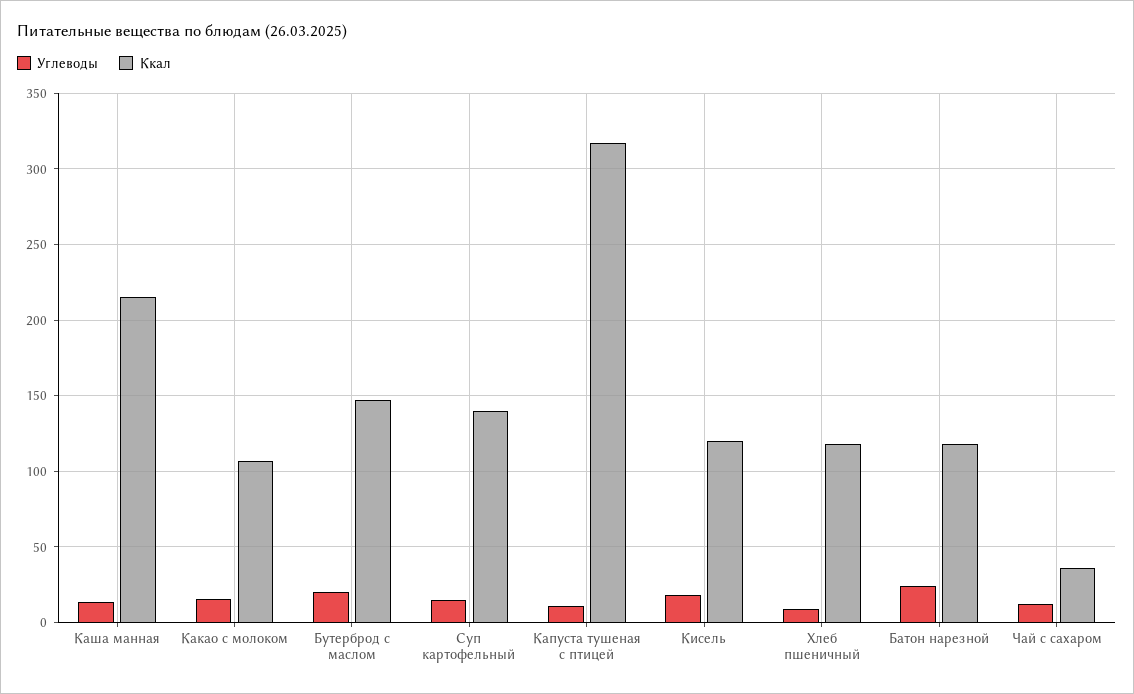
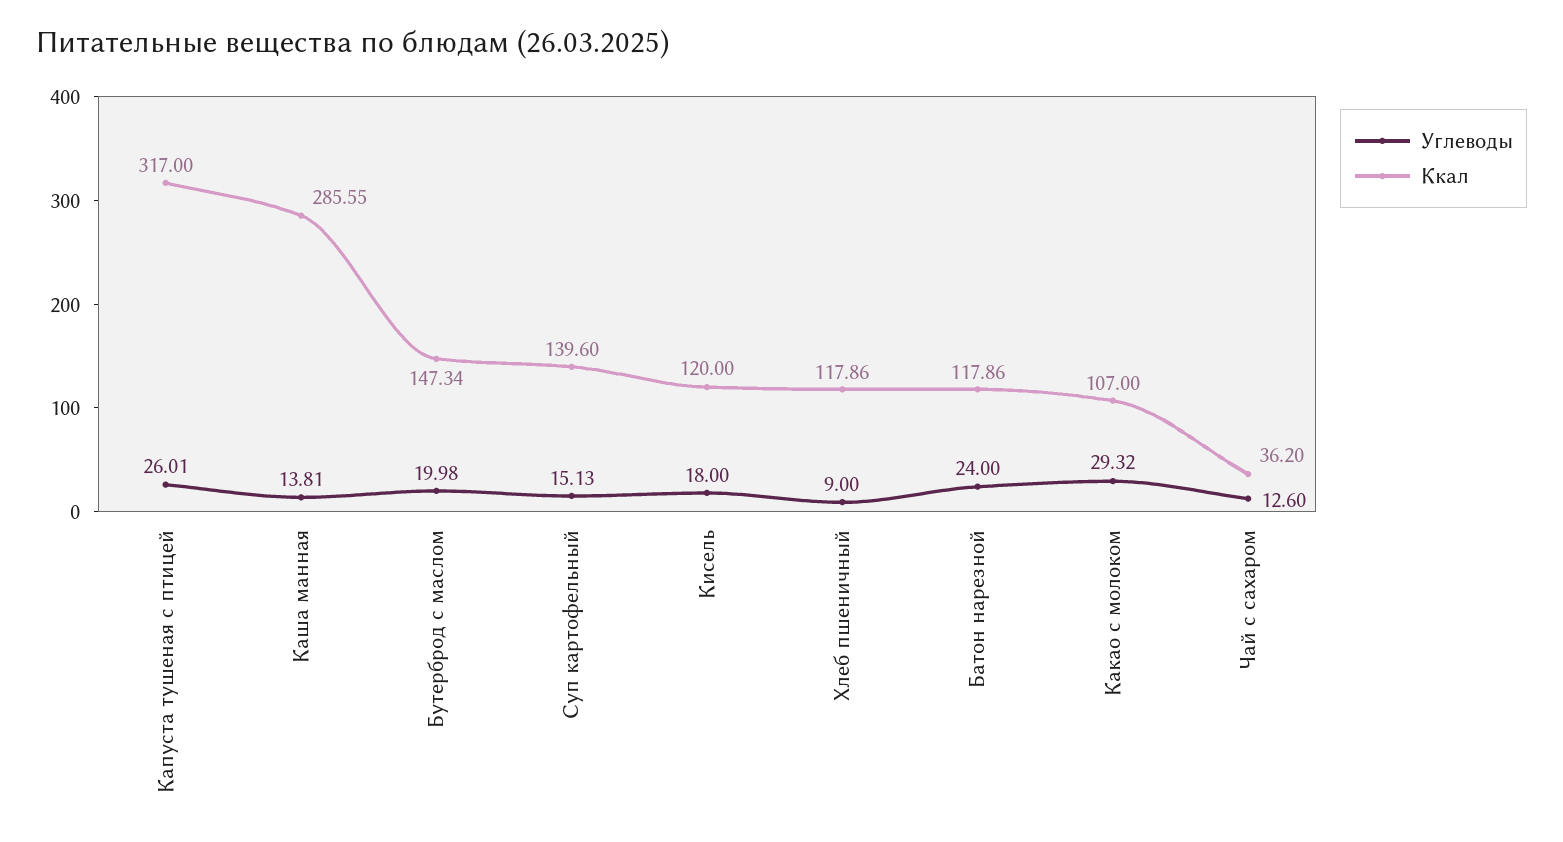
  {
    "Углеводы": {
      "Каша манная": 13.81,
-     "Какао с молоком": 15,
+     "Какао с молоком": 29.32,
      "Бутерброд с маслом": 19.98,
      "Суп картофельный": 15.13,
-     "Капуста тушеная с птицей": 10,
+     "Капуста тушеная с птицей": 26.01,
      "Кисель": 18,
      "Хлеб пшеничный": 9,
      "Батон нарезной": 24,
      "Чай с сахаром": 12.6
    },
    "Ккал": {
-     "Каша манная": 215,
+     "Каша манная": 285.55,
      "Какао с молоком": 107,
      "Бутерброд с маслом": 147.34,
      "Суп картофельный": 139.6,
      "Капуста тушеная с птицей": 317,
      "Кисель": 120,
      "Хлеб пшеничный": 117.86,
      "Батон нарезной": 117.86,
      "Чай с сахаром": 36.2
    }
  }

